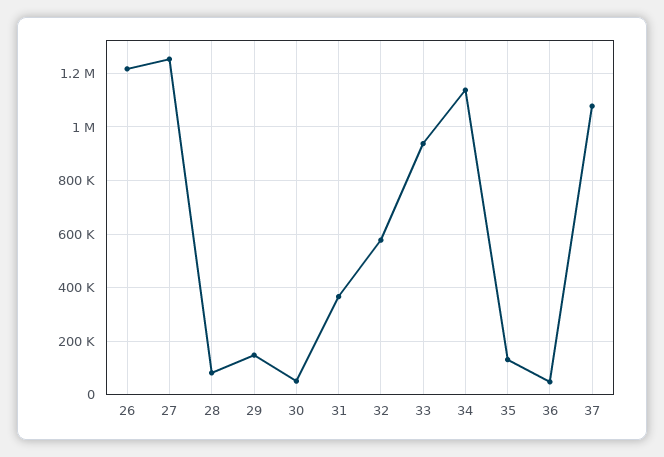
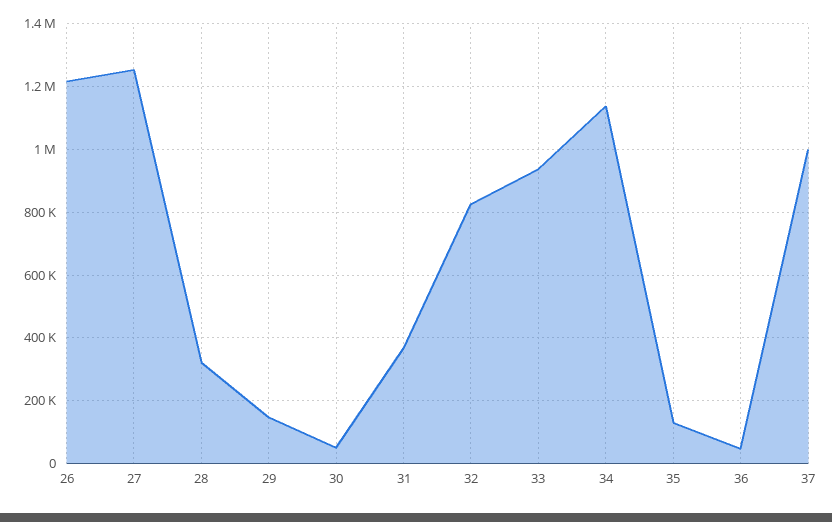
  {
    "26": 1220000,
    "27": 1260000,
-   "28": 75000,
+   "28": 320000,
    "29": 140000,
    "30": 60000,
    "31": 360000,
-   "32": 575000,
+   "32": 820000,
    "33": 940000,
    "34": 1140000,
    "35": 140000,
    "36": 40000,
-   "37": 1075000
+   "37": 1000000
  }

